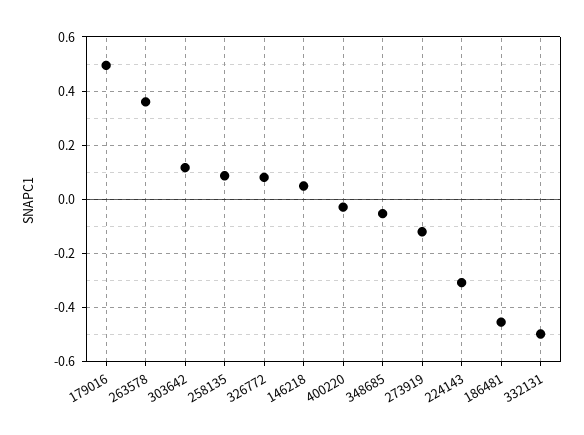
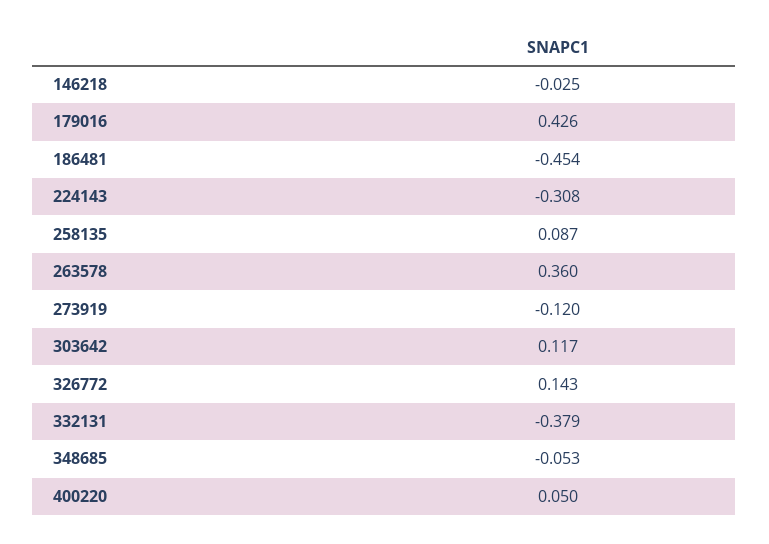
  {
-   "179016": 0.5,
+   "179016": 0.426,
    "263578": 0.36,
    "303642": 0.117,
    "258135": 0.087,
-   "326772": 0.075,
+   "326772": 0.143,
-   "146218": 0.05,
+   "146218": -0.025,
-   "400220": -0.025,
+   "400220": 0.05,
    "348685": -0.053,
    "273919": -0.12,
    "224143": -0.308,
    "186481": -0.454,
-   "332131": -0.5
+   "332131": -0.379
  }

